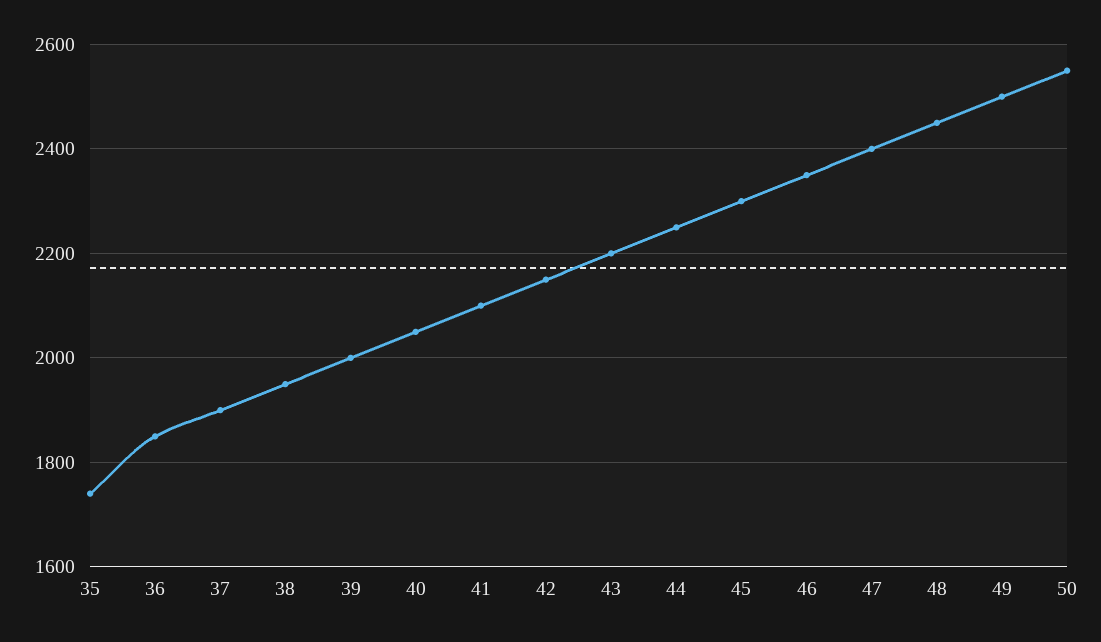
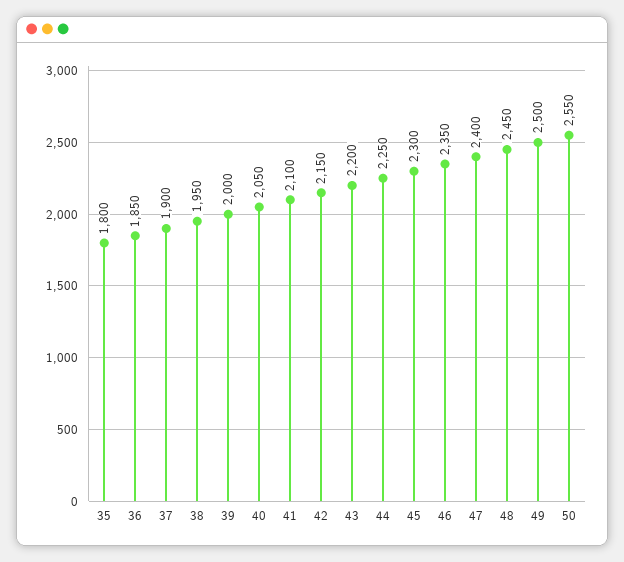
  {
-   "35": 1740,
+   "35": 1800,
    "36": 1850,
    "37": 1900,
    "38": 1950,
    "39": 2000,
    "40": 2050,
    "41": 2100,
    "42": 2150,
    "43": 2200,
    "44": 2250,
    "45": 2300,
    "46": 2350,
    "47": 2400,
    "48": 2450,
    "49": 2500,
    "50": 2550
  }

